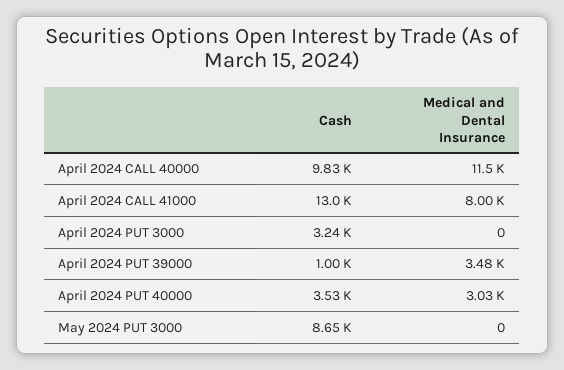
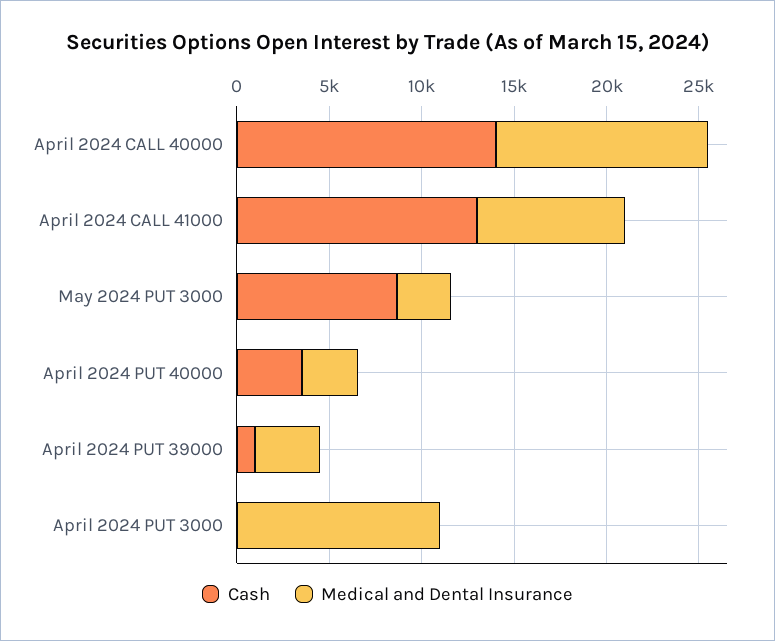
  {
    "Cash": {
-     "April 2024 CALL 40000": 9830,
+     "April 2024 CALL 40000": 14000,
      "April 2024 CALL 41000": 13000,
-     "April 2024 PUT 3000": 3240,
+     "April 2024 PUT 3000": 0,
      "April 2024 PUT 39000": 1000,
      "April 2024 PUT 40000": 3530,
      "May 2024 PUT 3000": 8650
    },
    "Medical and Dental Insurance": {
      "April 2024 CALL 40000": 11500,
      "April 2024 CALL 41000": 8000,
-     "April 2024 PUT 3000": 0,
+     "April 2024 PUT 3000": 11000,
      "April 2024 PUT 39000": 3480,
      "April 2024 PUT 40000": 3030,
-     "May 2024 PUT 3000": 0
+     "May 2024 PUT 3000": 3000
    }
  }

